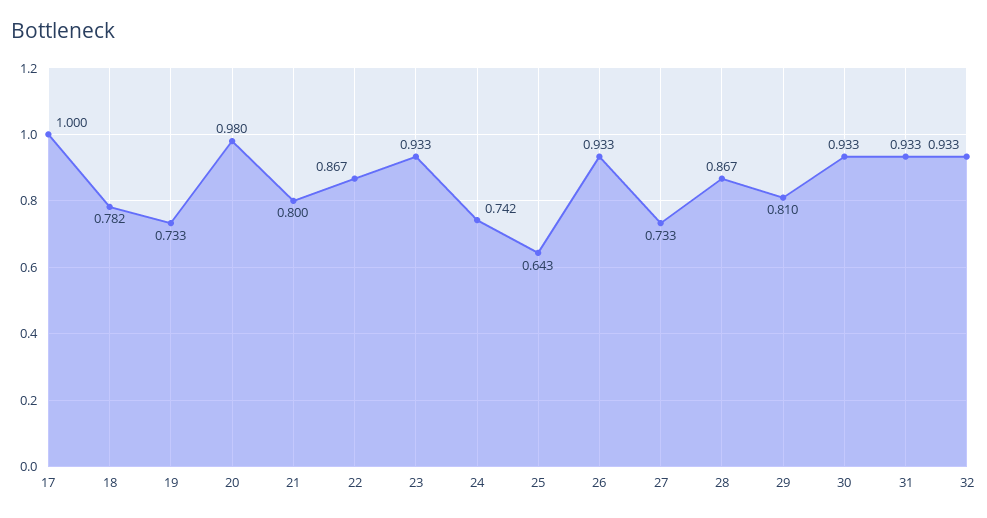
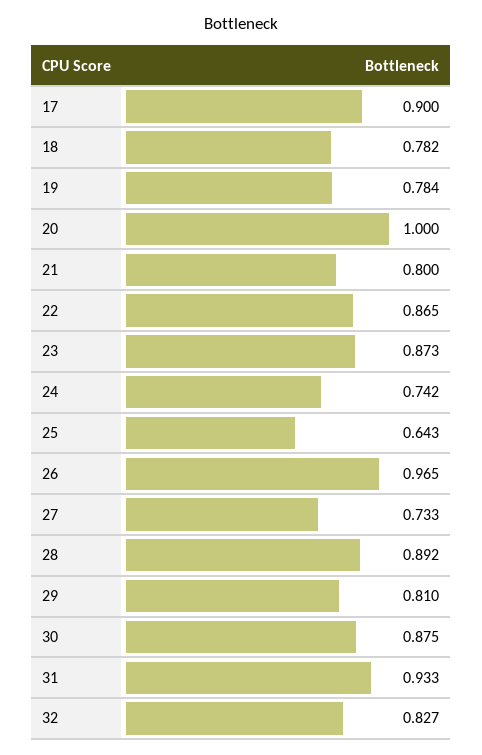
  {
-   "17": 1,
+   "17": 0.9,
    "18": 0.782,
-   "19": 0.733,
+   "19": 0.784,
-   "20": 0.98,
+   "20": 1,
    "21": 0.8,
-   "22": 0.867,
+   "22": 0.865,
-   "23": 0.933,
+   "23": 0.873,
    "24": 0.742,
    "25": 0.643,
-   "26": 0.933,
+   "26": 0.965,
    "27": 0.733,
-   "28": 0.867,
+   "28": 0.892,
    "29": 0.81,
-   "30": 0.933,
+   "30": 0.875,
    "31": 0.933,
-   "32": 0.933
+   "32": 0.827
  }

